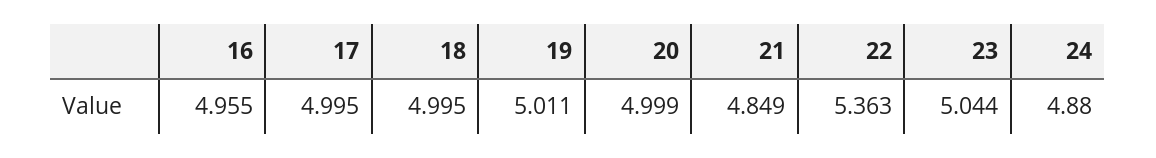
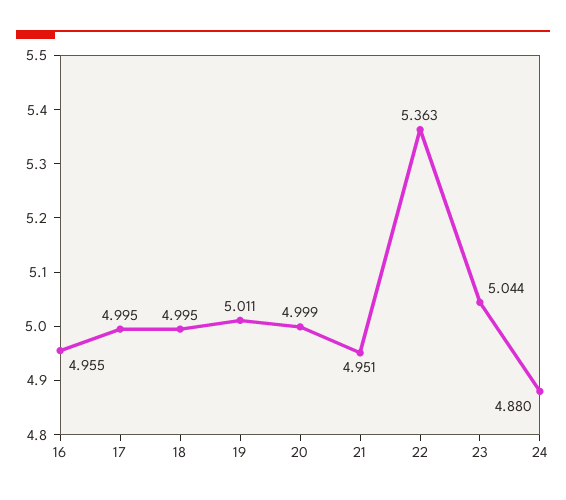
  {
    "16": 4.955,
    "17": 4.995,
    "18": 4.995,
    "19": 5.011,
    "20": 4.999,
-   "21": 4.849,
+   "21": 4.951,
    "22": 5.363,
    "23": 5.044,
    "24": 4.88
  }

